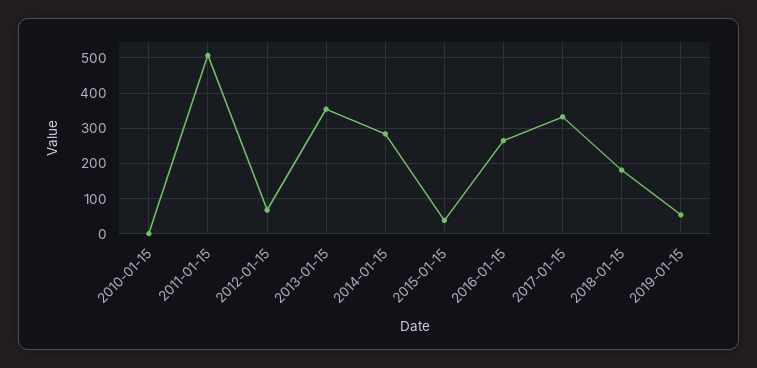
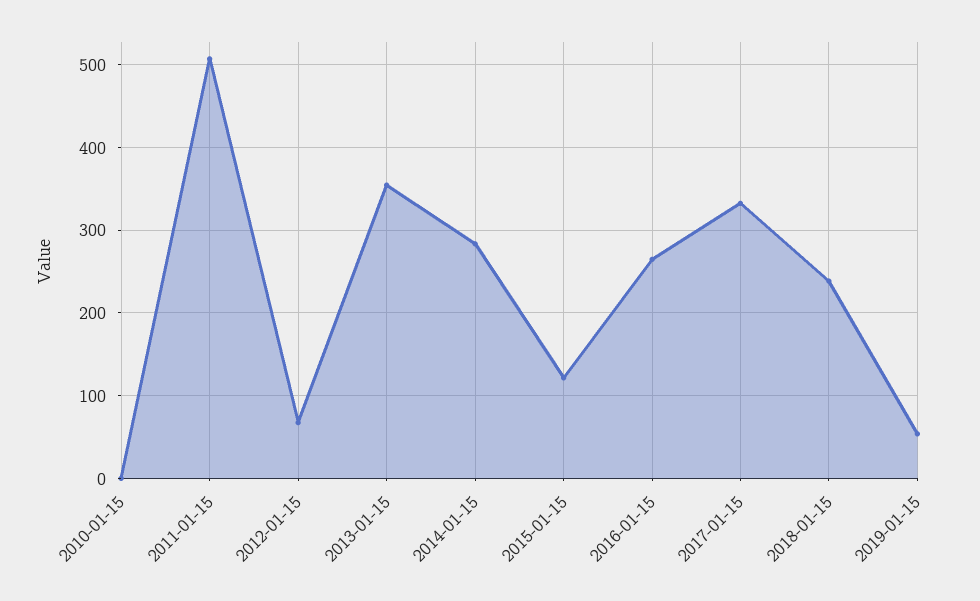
  {
    "2010-01-15": 0,
    "2011-01-15": 510,
    "2012-01-15": 70,
    "2013-01-15": 350,
    "2014-01-15": 280,
-   "2015-01-15": 40,
+   "2015-01-15": 120,
    "2016-01-15": 260,
    "2017-01-15": 330,
-   "2018-01-15": 180,
+   "2018-01-15": 240,
    "2019-01-15": 50
  }

